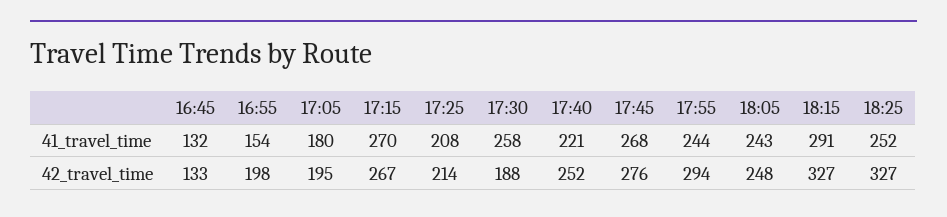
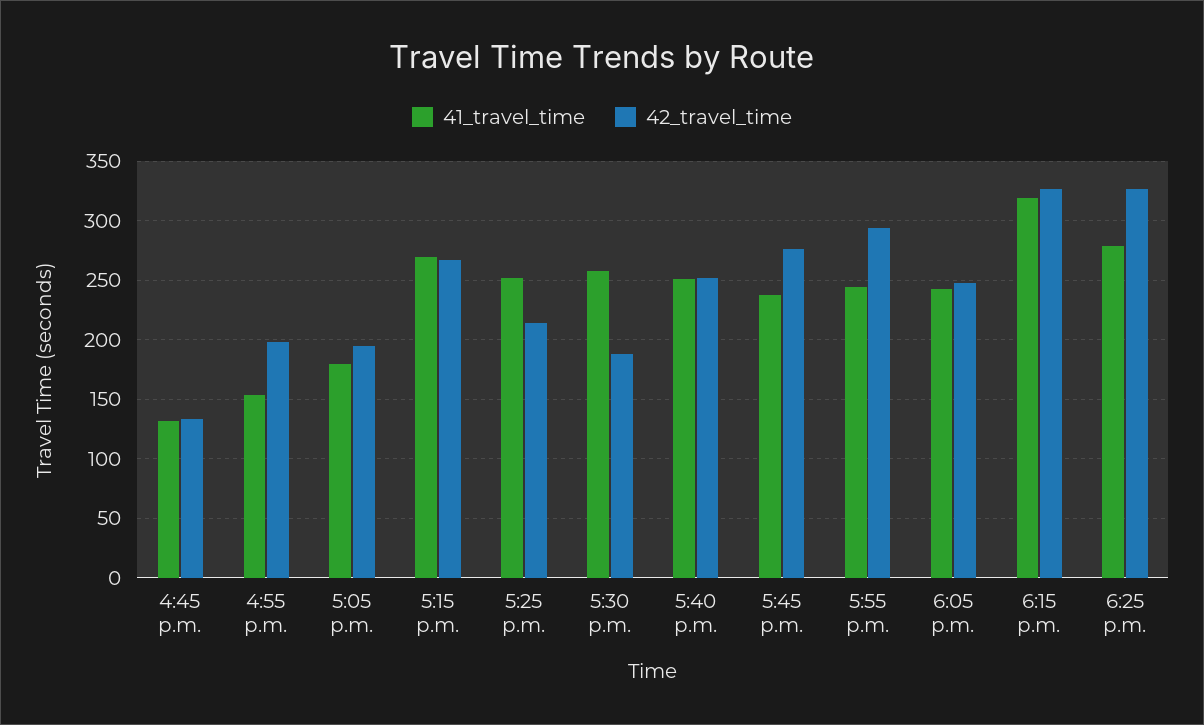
  {
    "41_travel_time": {
      "16:45": 132,
      "16:55": 154,
      "17:05": 180,
      "17:15": 270,
-     "17:25": 208,
+     "17:25": 250,
      "17:30": 258,
-     "17:40": 221,
+     "17:40": 250,
-     "17:45": 268,
+     "17:45": 240,
      "17:55": 244,
      "18:05": 243,
-     "18:15": 291,
+     "18:15": 320,
-     "18:25": 252
+     "18:25": 280
    },
    "42_travel_time": {
      "16:45": 133,
      "16:55": 198,
      "17:05": 195,
      "17:15": 267,
      "17:25": 214,
      "17:30": 188,
      "17:40": 252,
      "17:45": 276,
      "17:55": 294,
      "18:05": 248,
      "18:15": 327,
      "18:25": 327
    }
  }

